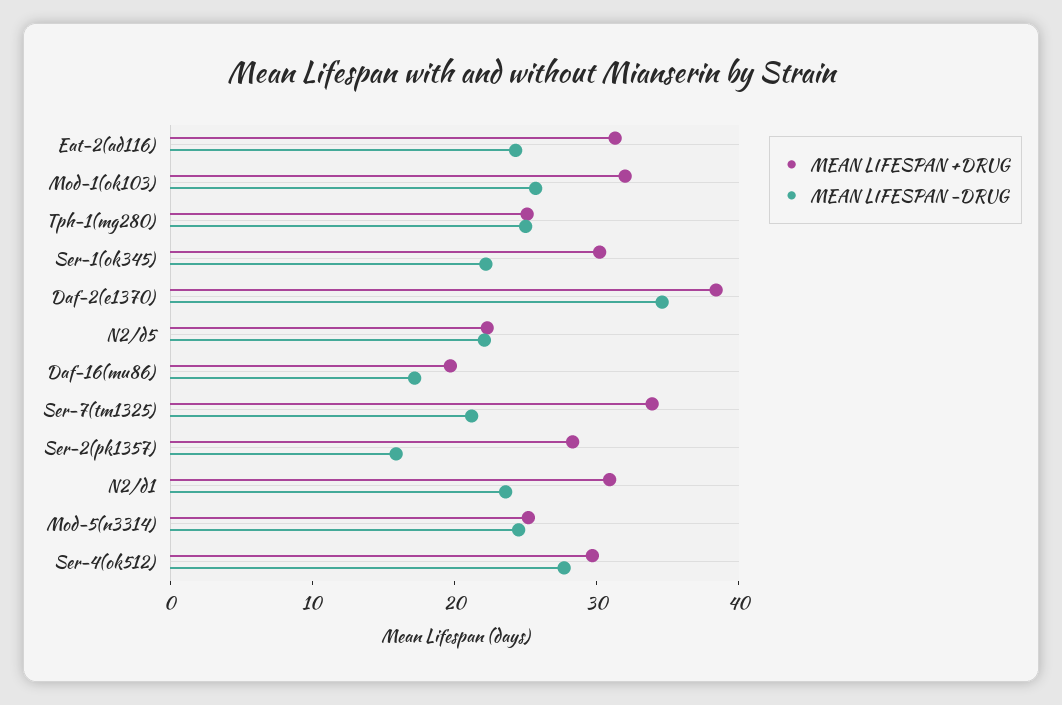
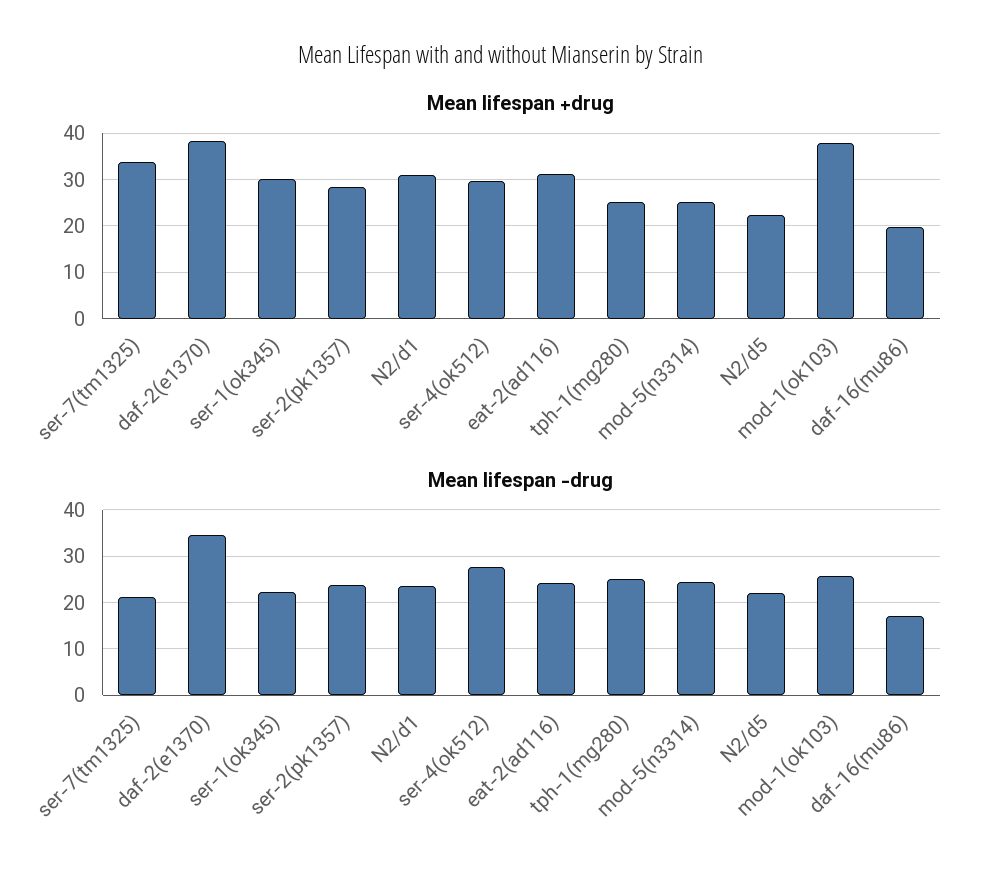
  {
    "MEAN LIFESPAN +DRUG": {
      "Eat-2(ad116)": 32,
-     "Mod-1(ok103)": 32,
+     "Mod-1(ok103)": 38,
      "Tph-1(mg280)": 26,
      "Ser-1(ok345)": 30,
      "Daf-2(e1370)": 38,
      "N2/d5": 22,
      "Daf-16(mu86)": 20,
      "Ser-7(tm1325)": 34,
      "Ser-2(pk1357)": 28,
      "N2/d1": 30,
      "Mod-5(n3314)": 26,
      "Ser-4(ok512)": 30
    },
    "MEAN LIFESPAN -DRUG": {
      "Eat-2(ad116)": 24,
      "Mod-1(ok103)": 26,
      "Tph-1(mg280)": 26,
      "Ser-1(ok345)": 22,
      "Daf-2(e1370)": 34,
      "N2/d5": 22,
      "Daf-16(mu86)": 18,
      "Ser-7(tm1325)": 22,
-     "Ser-2(pk1357)": 16,
+     "Ser-2(pk1357)": 24,
      "N2/d1": 24,
      "Mod-5(n3314)": 24,
      "Ser-4(ok512)": 28
    }
  }

